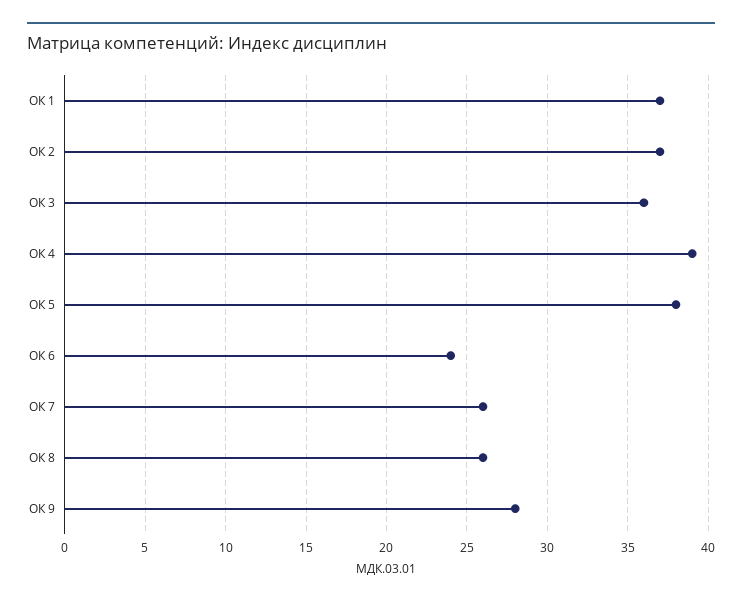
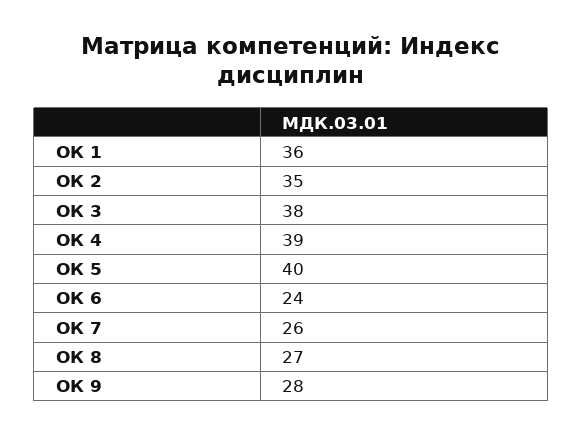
  {
-   "ОК 1": 37,
+   "ОК 1": 36,
-   "ОК 2": 37,
+   "ОК 2": 35,
-   "ОК 3": 36,
+   "ОК 3": 38,
    "ОК 4": 39,
-   "ОК 5": 38,
+   "ОК 5": 40,
    "ОК 6": 24,
    "ОК 7": 26,
-   "ОК 8": 26,
+   "ОК 8": 27,
    "ОК 9": 28
  }

